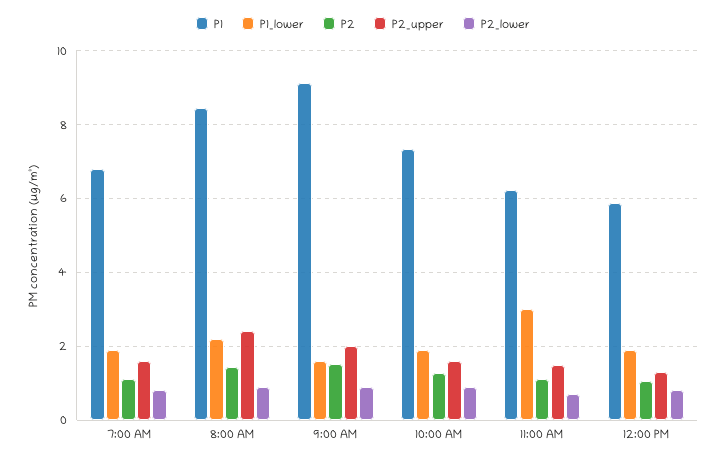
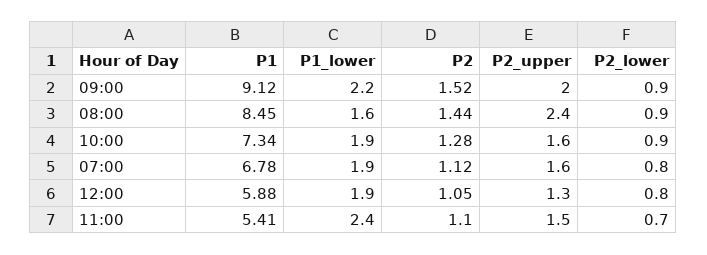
  {
    "P1": {
      "7:00 AM": 6.78,
      "8:00 AM": 8.45,
      "9:00 AM": 9.12,
      "10:00 AM": 7.34,
-     "11:00 AM": 6.2,
+     "11:00 AM": 5.41,
      "12:00 PM": 5.88
    },
    "P1_lower": {
      "7:00 AM": 1.9,
-     "8:00 AM": 2.2,
+     "8:00 AM": 1.6,
-     "9:00 AM": 1.6,
+     "9:00 AM": 2.2,
      "10:00 AM": 1.9,
-     "11:00 AM": 3,
+     "11:00 AM": 2.4,
      "12:00 PM": 1.9
    },
    "P2": {
      "7:00 AM": 1.12,
      "8:00 AM": 1.44,
      "9:00 AM": 1.52,
      "10:00 AM": 1.28,
      "11:00 AM": 1.1,
      "12:00 PM": 1.05
    },
    "P2_upper": {
      "7:00 AM": 1.6,
      "8:00 AM": 2.4,
      "9:00 AM": 2,
      "10:00 AM": 1.6,
      "11:00 AM": 1.5,
      "12:00 PM": 1.3
    },
    "P2_lower": {
      "7:00 AM": 0.8,
      "8:00 AM": 0.9,
      "9:00 AM": 0.9,
      "10:00 AM": 0.9,
      "11:00 AM": 0.7,
      "12:00 PM": 0.8
    }
  }

